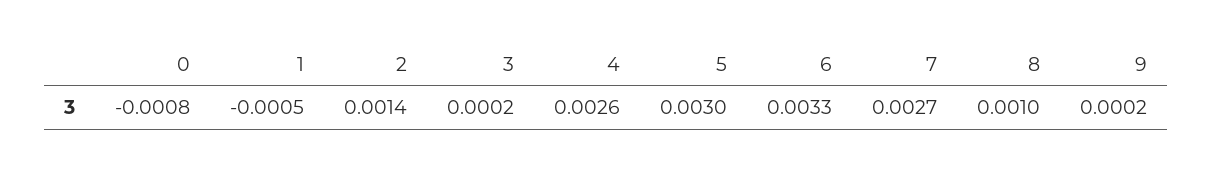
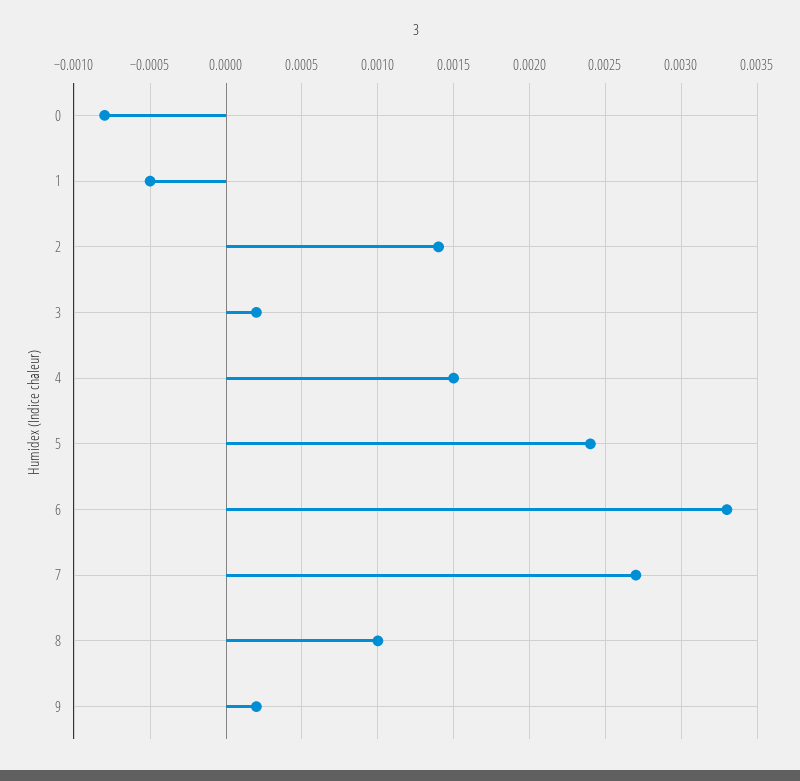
  {
    "0": -0.0008,
    "1": -0.0005,
    "2": 0.0014,
    "3": 0.0002,
-   "4": 0.0026,
+   "4": 0.0015,
-   "5": 0.003,
+   "5": 0.0024,
    "6": 0.0033,
    "7": 0.0027,
    "8": 0.001,
    "9": 0.0002
  }

